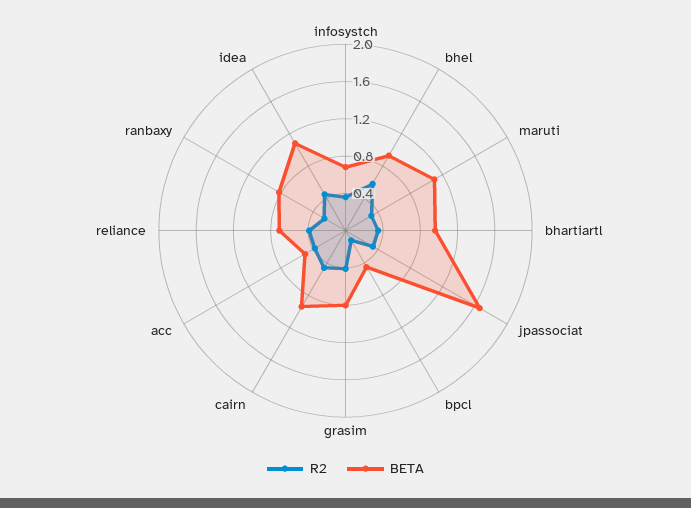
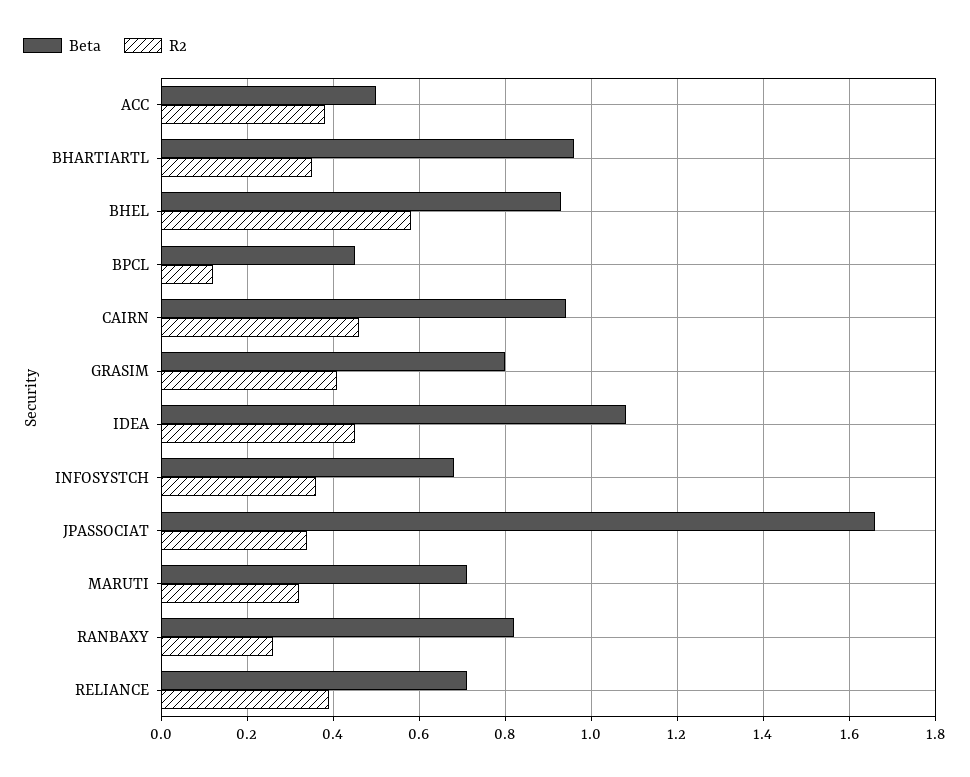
  {
    "R2": {
      "infosystch": 0.35,
      "bhel": 0.6,
      "maruti": 0.3,
      "bhartiartl": 0.35,
      "jpassociat": 0.35,
      "bpcl": 0.1,
      "grasim": 0.4,
      "cairn": 0.45,
      "acc": 0.4,
      "reliance": 0.4,
      "ranbaxy": 0.25,
      "idea": 0.45
    },
    "BETA": {
      "infosystch": 0.7,
      "bhel": 0.95,
-     "maruti": 1.1,
+     "maruti": 0.7,
      "bhartiartl": 0.95,
      "jpassociat": 1.65,
      "bpcl": 0.45,
      "grasim": 0.8,
      "cairn": 0.95,
      "acc": 0.5,
      "reliance": 0.7,
      "ranbaxy": 0.8,
      "idea": 1.1
    }
  }

